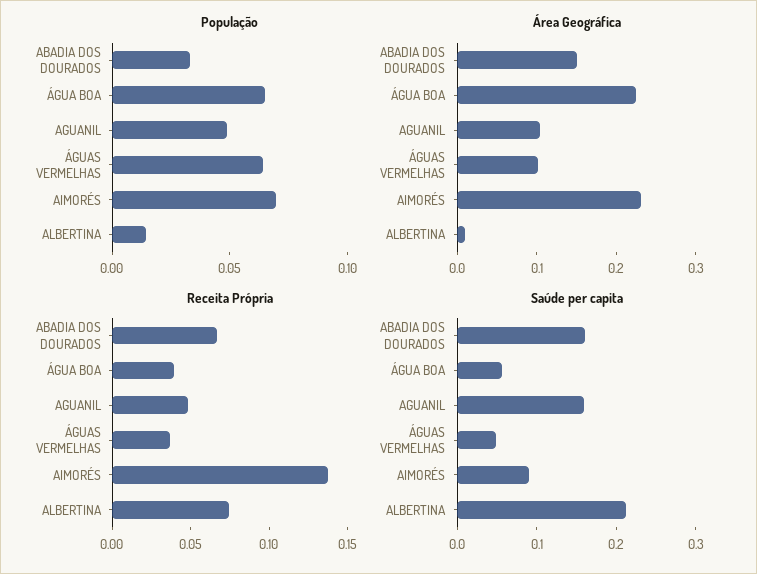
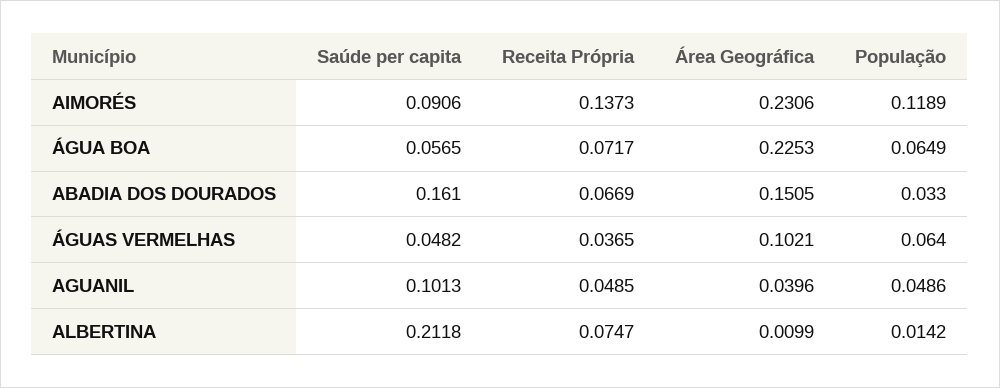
  {
    "População": {
      "ABADIA DOS DOURADOS": 0.033,
      "ÁGUA BOA": 0.0649,
      "AGUANIL": 0.0486,
      "ÁGUAS VERMELHAS": 0.064,
-     "AIMORÉS": 0.07,
+     "AIMORÉS": 0.1189,
      "ALBERTINA": 0.0142
    },
    "Área Geográfica": {
      "ABADIA DOS DOURADOS": 0.1505,
      "ÁGUA BOA": 0.2253,
-     "AGUANIL": 0.1,
+     "AGUANIL": 0.0396,
      "ÁGUAS VERMELHAS": 0.1021,
      "AIMORÉS": 0.2306,
      "ALBERTINA": 0.0099
    },
    "Receita Própria": {
      "ABADIA DOS DOURADOS": 0.0669,
-     "ÁGUA BOA": 0.04,
+     "ÁGUA BOA": 0.0717,
      "AGUANIL": 0.0485,
      "ÁGUAS VERMELHAS": 0.0365,
      "AIMORÉS": 0.1373,
      "ALBERTINA": 0.0747
    },
    "Saúde per capita": {
      "ABADIA DOS DOURADOS": 0.161,
      "ÁGUA BOA": 0.0565,
-     "AGUANIL": 0.16,
+     "AGUANIL": 0.1013,
      "ÁGUAS VERMELHAS": 0.0482,
      "AIMORÉS": 0.0906,
      "ALBERTINA": 0.2118
    }
  }

